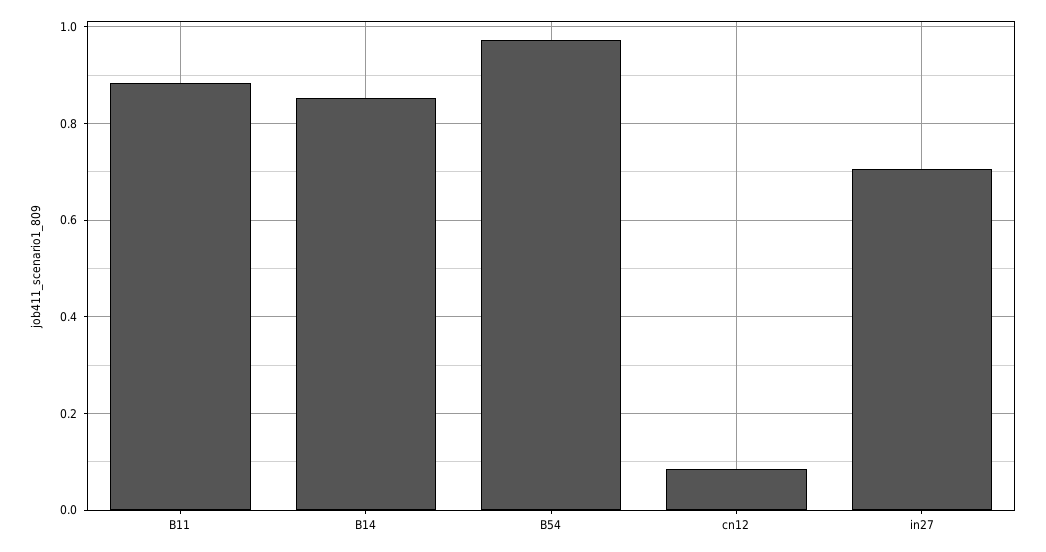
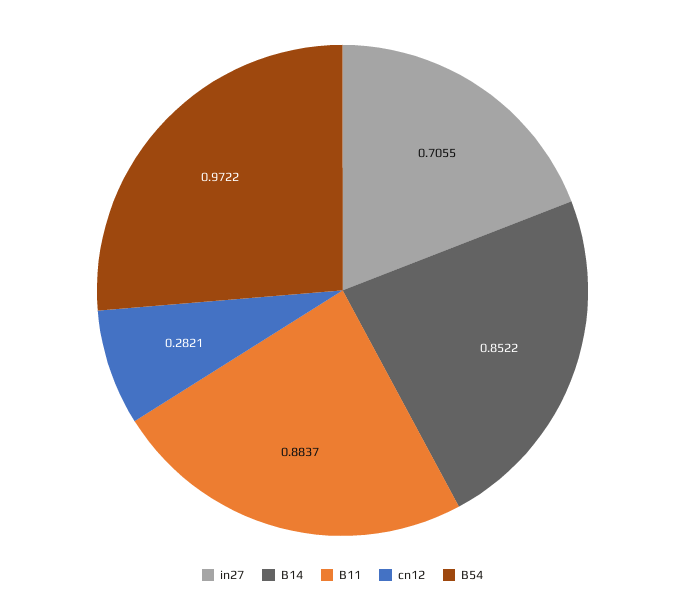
  {
    "B11": 0.8837,
    "B14": 0.8522,
    "B54": 0.9722,
-   "cn12": 0.08,
+   "cn12": 0.2821,
    "in27": 0.7055
  }

